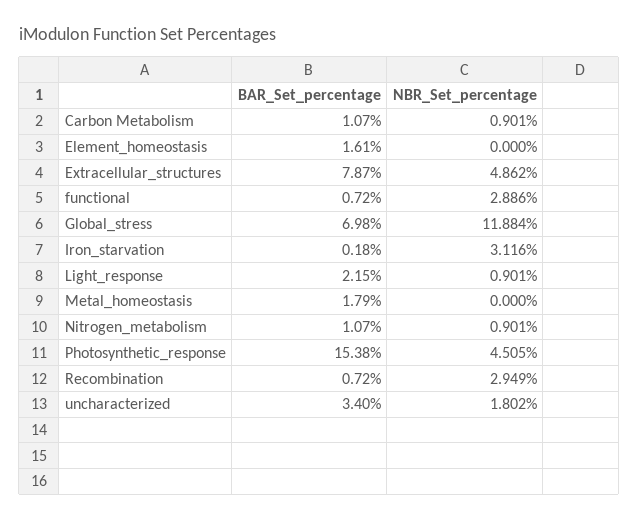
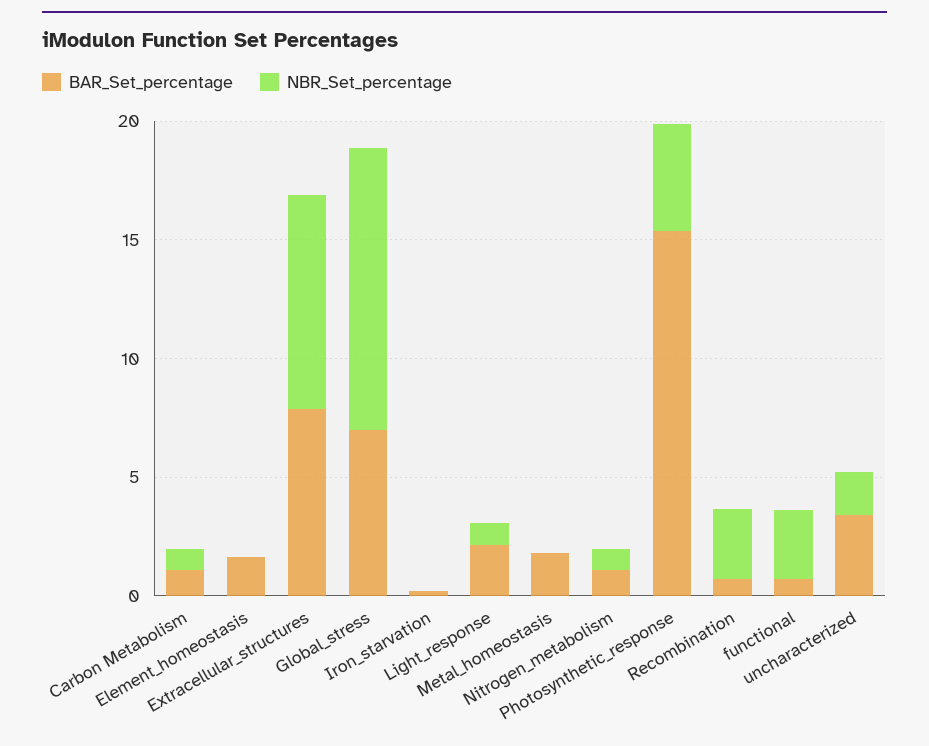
  {
    "BAR_Set_percentage": {
      "Carbon Metabolism": 1.07,
      "Element_homeostasis": 1.61,
      "Extracellular_structures": 7.87,
      "functional": 0.72,
      "Global_stress": 6.98,
      "Iron_starvation": 0.18,
      "Light_response": 2.15,
      "Metal_homeostasis": 1.79,
      "Nitrogen_metabolism": 1.07,
      "Photosynthetic_response": 15.38,
      "Recombination": 0.72,
      "uncharacterized": 3.4
    },
    "NBR_Set_percentage": {
      "Carbon Metabolism": 0.901,
      "Element_homeostasis": 0,
-     "Extracellular_structures": 4.862,
+     "Extracellular_structures": 9,
      "functional": 2.886,
      "Global_stress": 11.884,
-     "Iron_starvation": 3.116,
+     "Iron_starvation": 0,
      "Light_response": 0.901,
      "Metal_homeostasis": 0,
      "Nitrogen_metabolism": 0.901,
      "Photosynthetic_response": 4.505,
      "Recombination": 2.949,
      "uncharacterized": 1.802
    }
  }

